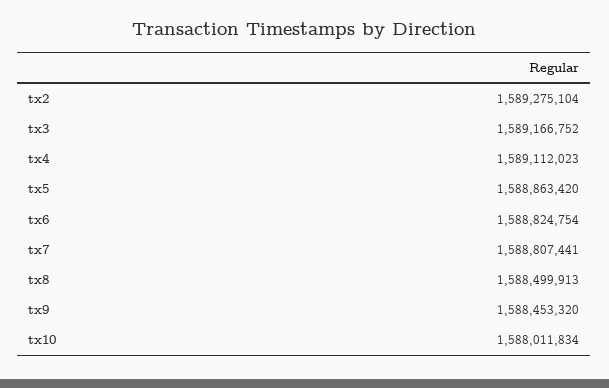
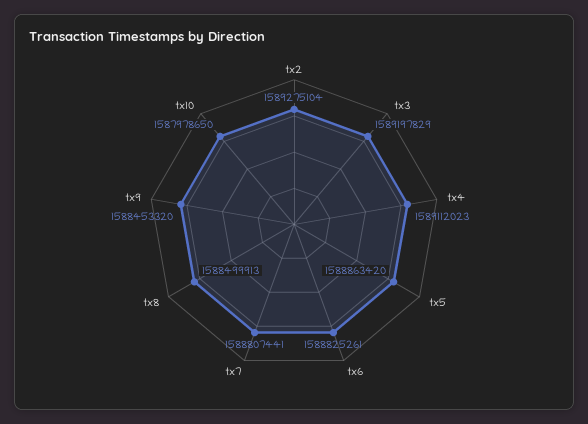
  {
    "tx2": 1589275104,
-   "tx3": 1589166752,
+   "tx3": 1589197829,
    "tx4": 1589112023,
    "tx5": 1588863420,
-   "tx6": 1588824754,
+   "tx6": 1588825261,
    "tx7": 1588807441,
    "tx8": 1588499913,
    "tx9": 1588453320,
-   "tx10": 1588011834
+   "tx10": 1587978650
  }

